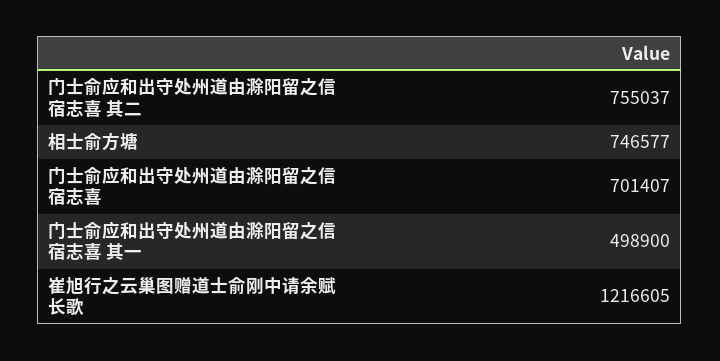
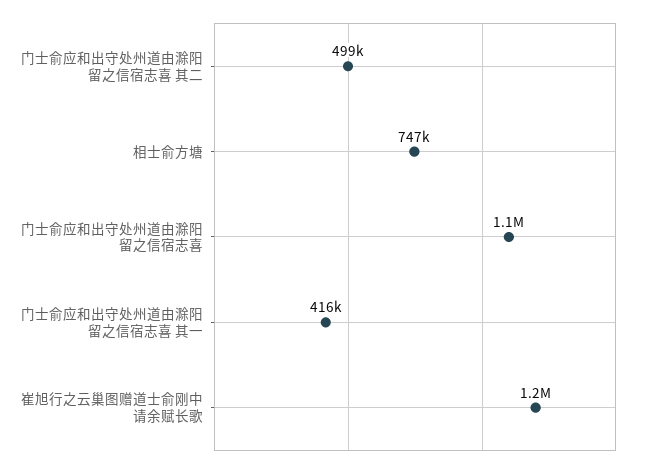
  {
-   "门士俞应和出守处州道由滁阳留之信宿志喜 其二": 755037,
+   "门士俞应和出守处州道由滁阳留之信宿志喜 其二": 499000,
    "相士俞方塘": 746577,
-   "门士俞应和出守处州道由滁阳留之信宿志喜": 701407,
+   "门士俞应和出守处州道由滁阳留之信宿志喜": 1100000,
-   "门士俞应和出守处州道由滁阳留之信宿志喜 其一": 498900,
+   "门士俞应和出守处州道由滁阳留之信宿志喜 其一": 416000,
    "崔旭行之云巢图赠道士俞刚中请余赋长歌": 1216605
  }

